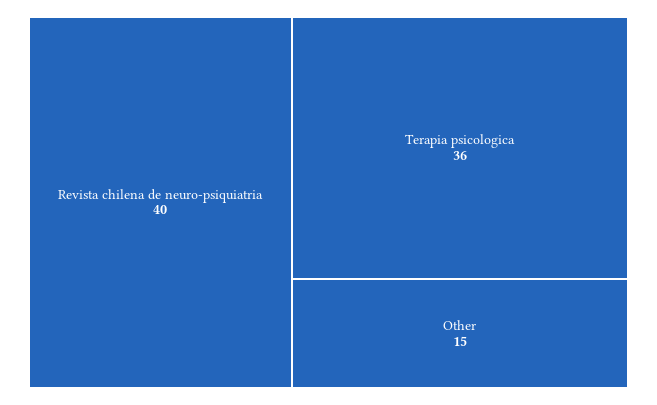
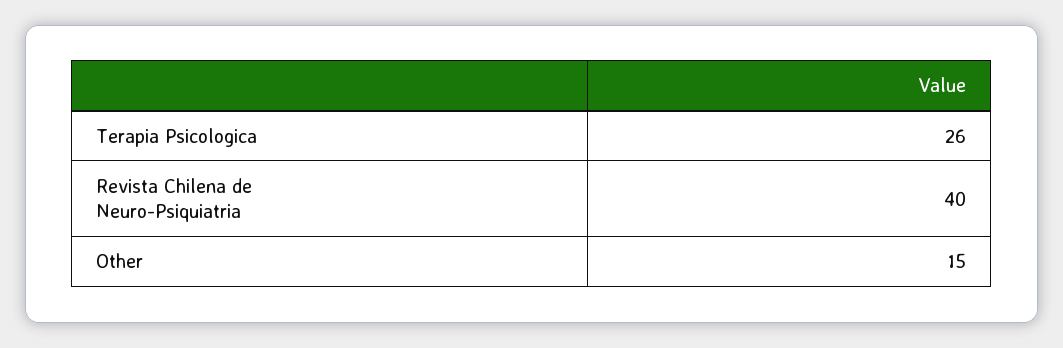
  {
    "Revista chilena de neuro-psiquiatria": 40,
-   "Terapia psicologica": 36,
+   "Terapia psicologica": 26,
    "Other": 15
  }

